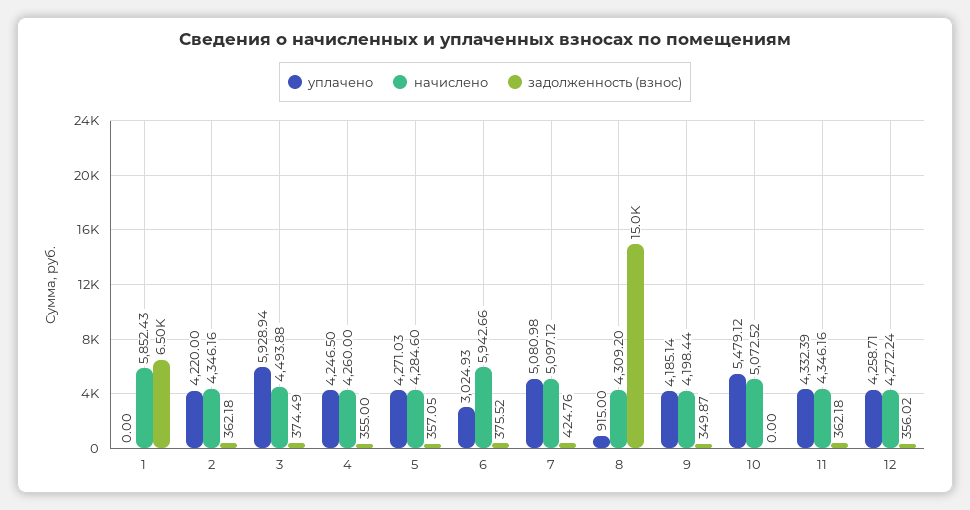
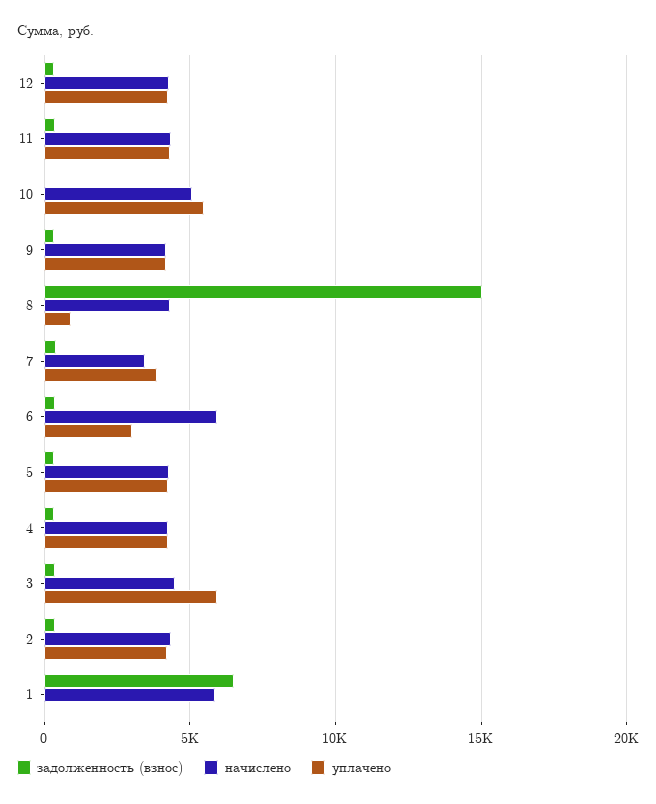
  {
    "уплачено": {
      "1": 0,
      "2": 4220,
      "3": 5928.94,
      "4": 4246.5,
      "5": 4271.03,
      "6": 3024.93,
-     "7": 5080.98,
+     "7": 4000,
      "8": 915,
      "9": 4185.14,
      "10": 5479.12,
      "11": 4332.39,
      "12": 4258.71
    },
    "начислено": {
      "1": 5852.43,
      "2": 4346.16,
      "3": 4493.88,
      "4": 4260,
      "5": 4284.6,
      "6": 5942.66,
-     "7": 5097.12,
+     "7": 3500,
      "8": 4309.2,
      "9": 4198.44,
      "10": 5072.52,
      "11": 4346.16,
      "12": 4272.24
    },
    "задолженность (взнос)": {
      "1": 6500,
      "2": 362.18,
      "3": 374.49,
      "4": 355,
      "5": 357.05,
      "6": 375.52,
      "7": 424.76,
      "8": 15000,
      "9": 349.87,
      "10": 0,
      "11": 362.18,
      "12": 356.02
    }
  }

